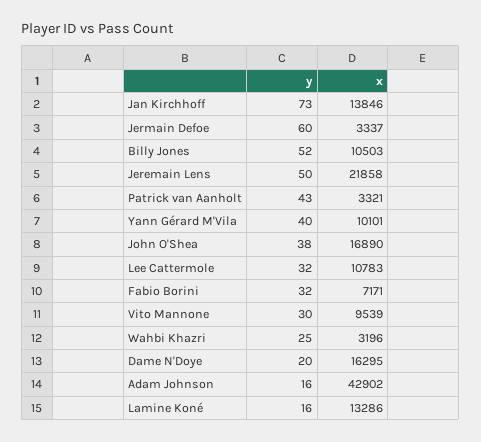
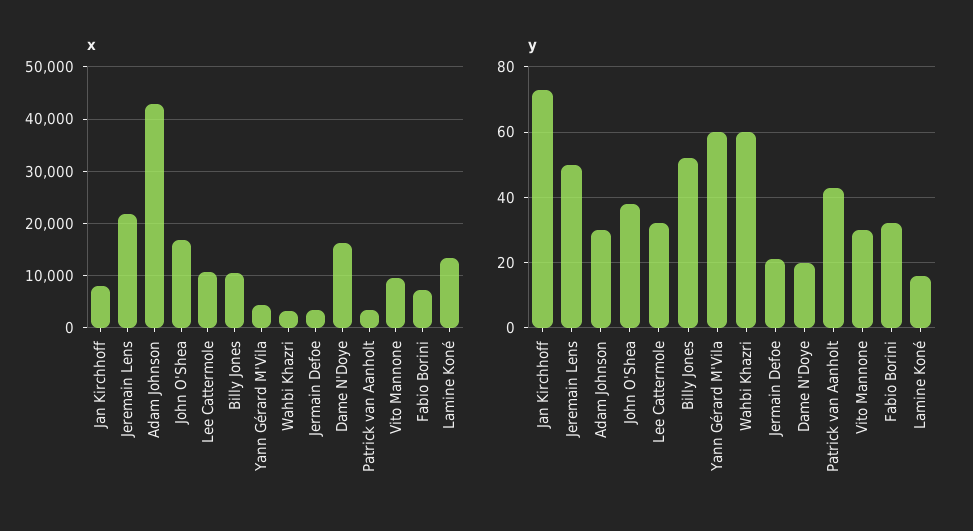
  {
    "y": {
      "Jan Kirchhoff": 73,
-     "Jermain Defoe": 60,
+     "Jermain Defoe": 20,
      "Billy Jones": 52,
      "Jeremain Lens": 50,
      "Patrick van Aanholt": 43,
-     "Yann Gérard M'Vila": 40,
+     "Yann Gérard M'Vila": 60,
      "John O'Shea": 38,
      "Lee Cattermole": 32,
      "Fabio Borini": 32,
      "Vito Mannone": 30,
-     "Wahbi Khazri": 25,
+     "Wahbi Khazri": 60,
      "Dame N'Doye": 20,
-     "Adam Johnson": 16,
+     "Adam Johnson": 30,
      "Lamine Koné": 16
    },
    "x": {
-     "Jan Kirchhoff": 13846,
+     "Jan Kirchhoff": 8000,
      "Jermain Defoe": 3337,
      "Billy Jones": 10503,
      "Jeremain Lens": 21858,
      "Patrick van Aanholt": 3321,
-     "Yann Gérard M'Vila": 10101,
+     "Yann Gérard M'Vila": 4000,
      "John O'Shea": 16890,
      "Lee Cattermole": 10783,
      "Fabio Borini": 7171,
      "Vito Mannone": 9539,
      "Wahbi Khazri": 3196,
      "Dame N'Doye": 16295,
      "Adam Johnson": 42902,
      "Lamine Koné": 13286
    }
  }

